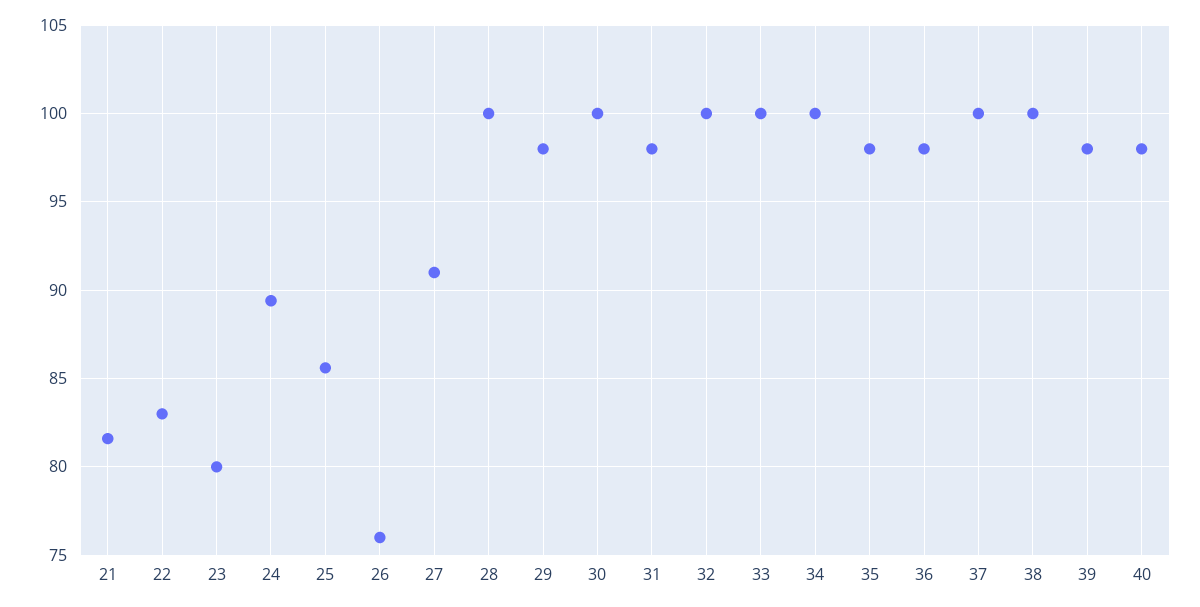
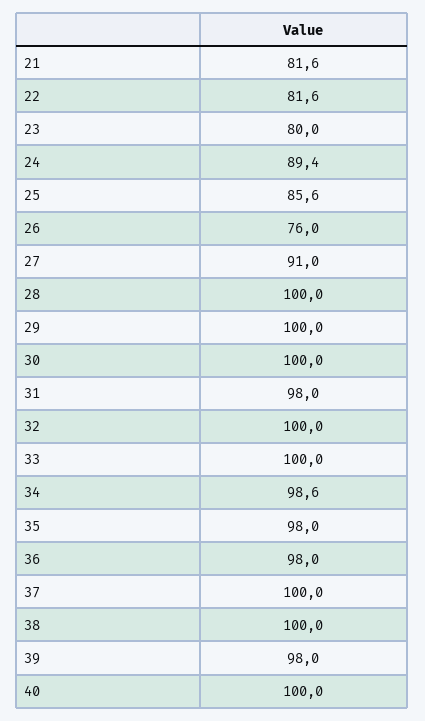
  {
    "21": 81.6,
-   "22": 83,
+   "22": 81.6,
    "23": 80,
    "24": 89.4,
    "25": 85.6,
    "26": 76,
    "27": 91,
    "28": 100,
-   "29": 98,
+   "29": 100,
    "30": 100,
    "31": 98,
    "32": 100,
    "33": 100,
-   "34": 100,
+   "34": 98.6,
    "35": 98,
    "36": 98,
    "37": 100,
    "38": 100,
    "39": 98,
-   "40": 98
+   "40": 100
  }

